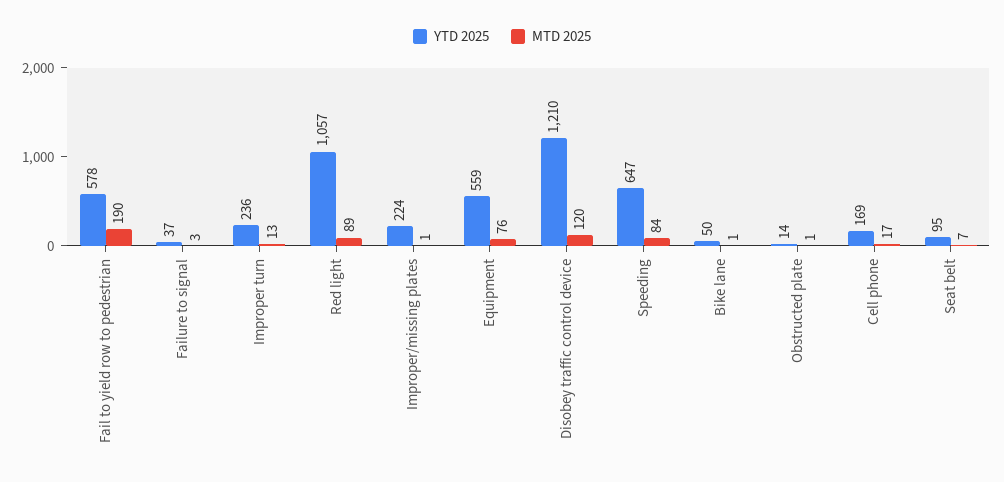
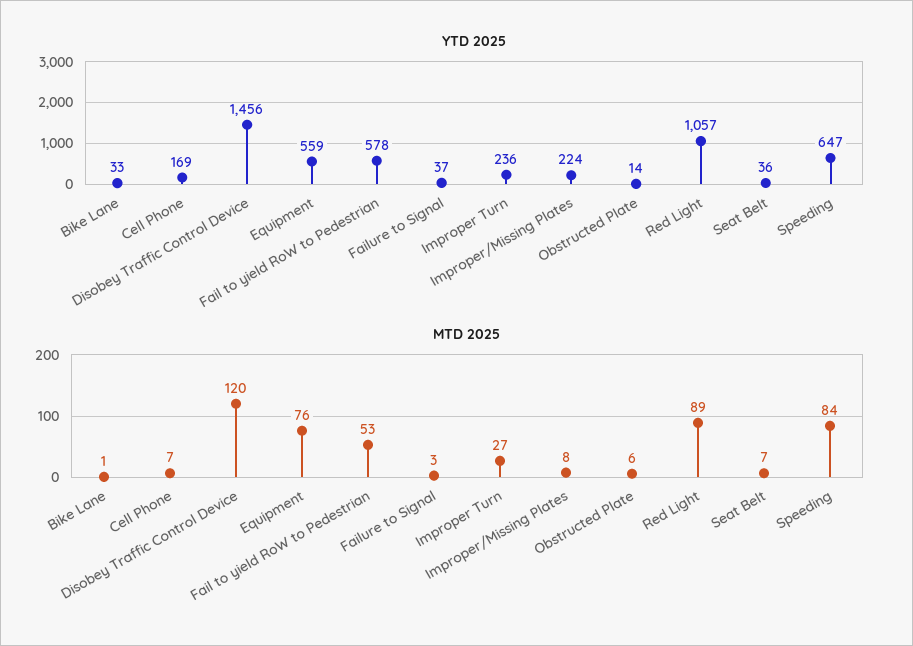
  {
    "YTD 2025": {
      "Fail to yield row to pedestrian": 578,
      "Failure to signal": 37,
      "Improper turn": 236,
      "Red light": 1057,
      "Improper/missing plates": 224,
      "Equipment": 559,
-     "Disobey traffic control device": 1210,
+     "Disobey traffic control device": 1456,
      "Speeding": 647,
-     "Bike lane": 50,
+     "Bike lane": 33,
      "Obstructed plate": 14,
      "Cell phone": 169,
-     "Seat belt": 95
+     "Seat belt": 36
    },
    "MTD 2025": {
-     "Fail to yield row to pedestrian": 190,
+     "Fail to yield row to pedestrian": 53,
      "Failure to signal": 3,
-     "Improper turn": 13,
+     "Improper turn": 27,
      "Red light": 89,
-     "Improper/missing plates": 1,
+     "Improper/missing plates": 8,
      "Equipment": 76,
      "Disobey traffic control device": 120,
      "Speeding": 84,
      "Bike lane": 1,
-     "Obstructed plate": 1,
+     "Obstructed plate": 6,
-     "Cell phone": 17,
+     "Cell phone": 7,
      "Seat belt": 7
    }
  }

